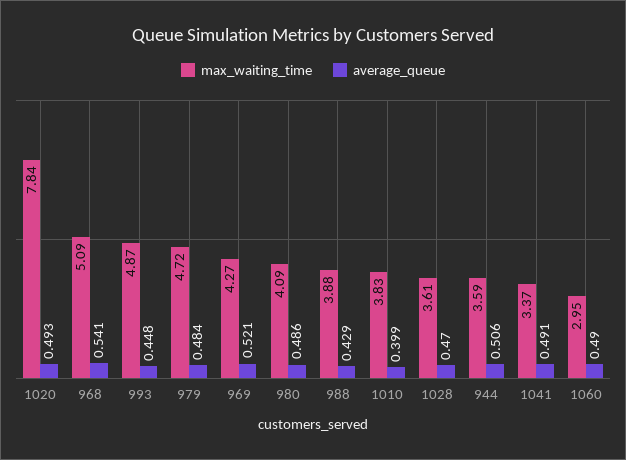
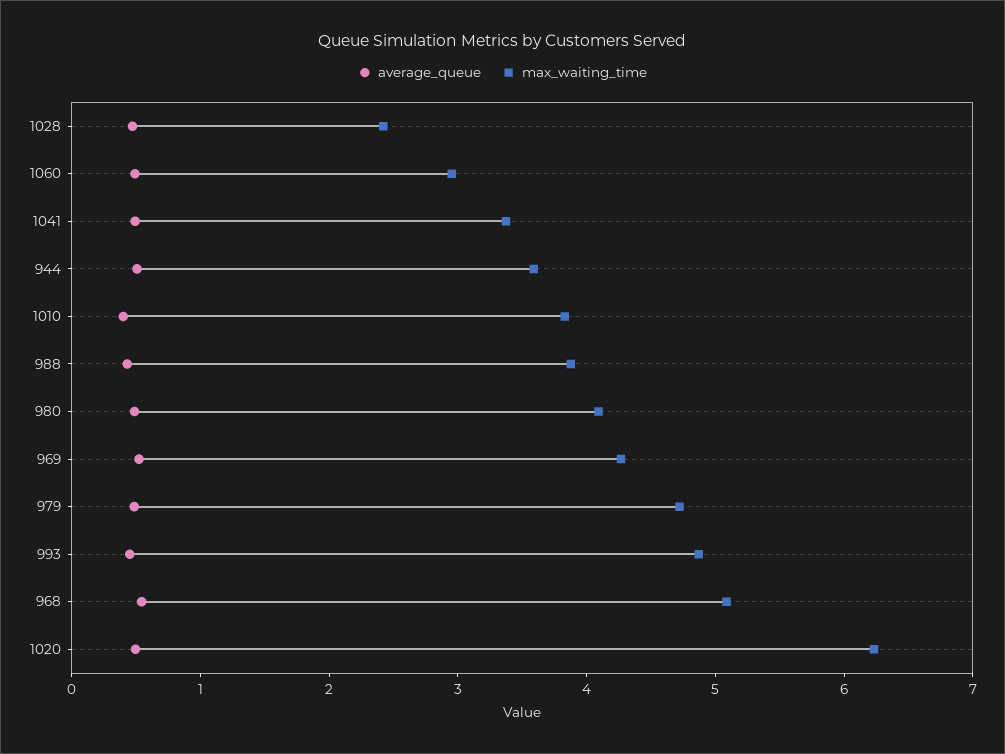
  {
    "max_waiting_time": {
-     "1020": 7.84,
+     "1020": 6.2,
      "968": 5.09,
      "993": 4.87,
      "979": 4.72,
      "969": 4.27,
      "980": 4.09,
      "988": 3.88,
      "1010": 3.83,
-     "1028": 3.61,
+     "1028": 2.4,
      "944": 3.59,
      "1041": 3.37,
      "1060": 2.95
    },
    "average_queue": {
      "1020": 0.493,
      "968": 0.541,
      "993": 0.448,
      "979": 0.484,
      "969": 0.521,
      "980": 0.486,
      "988": 0.429,
      "1010": 0.399,
      "1028": 0.47,
      "944": 0.506,
      "1041": 0.491,
      "1060": 0.49
    }
  }

